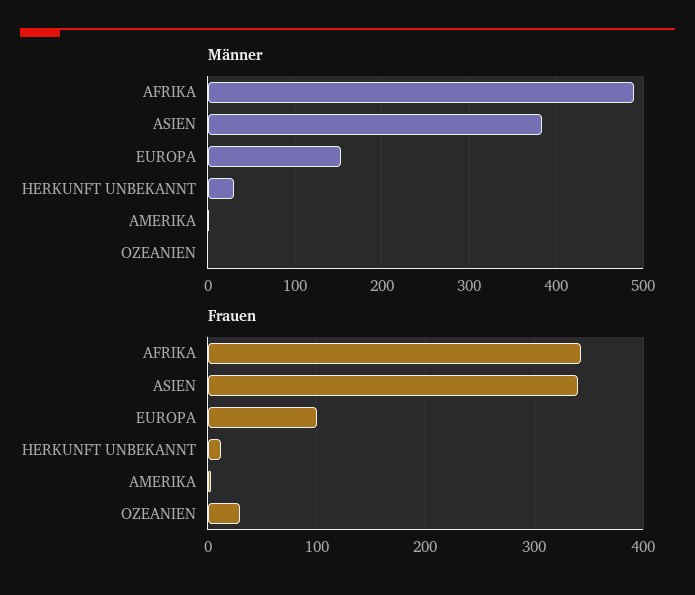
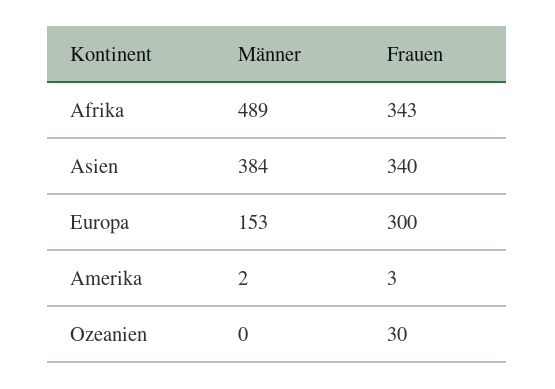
  {
    "Männer": {
      "AFRIKA": 489,
      "ASIEN": 384,
      "EUROPA": 153,
-     "HERKUNFT UNBEKANNT": 30,
      "AMERIKA": 2,
      "OZEANIEN": 0
    },
    "Frauen": {
      "AFRIKA": 343,
      "ASIEN": 340,
-     "EUROPA": 100,
+     "EUROPA": 300,
-     "HERKUNFT UNBEKANNT": 10,
      "AMERIKA": 3,
      "OZEANIEN": 30
    }
  }

